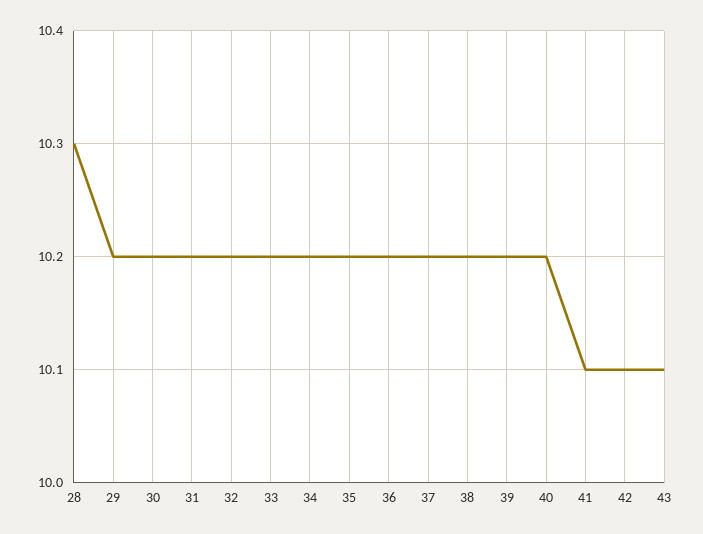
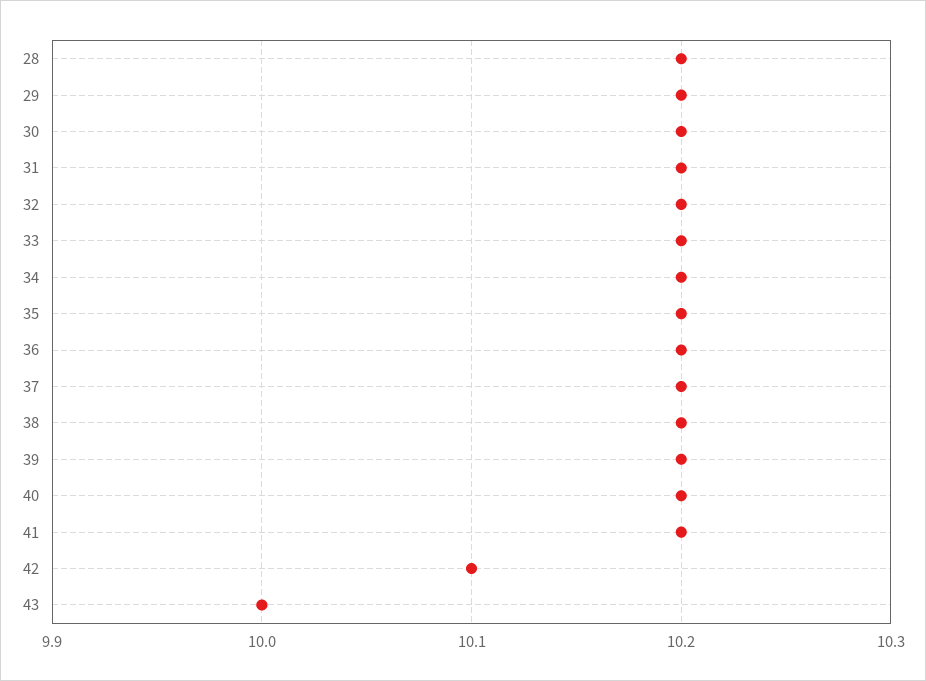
  {
-   "28": 10.3,
+   "28": 10.2,
    "29": 10.2,
    "30": 10.2,
    "31": 10.2,
    "32": 10.2,
    "33": 10.2,
    "34": 10.2,
    "35": 10.2,
    "36": 10.2,
    "37": 10.2,
    "38": 10.2,
    "39": 10.2,
    "40": 10.2,
-   "41": 10.1,
+   "41": 10.2,
    "42": 10.1,
-   "43": 10.1
+   "43": 10
  }

